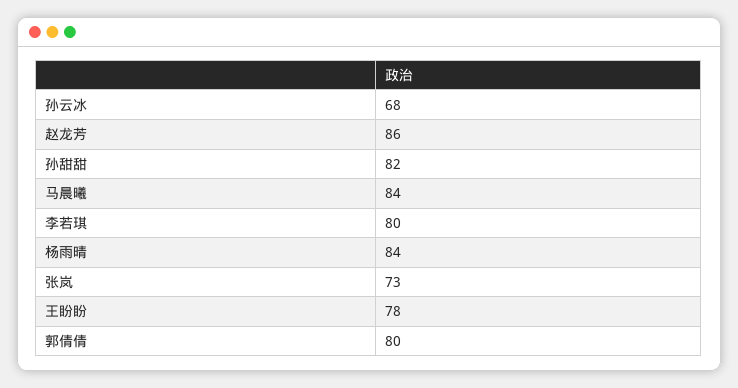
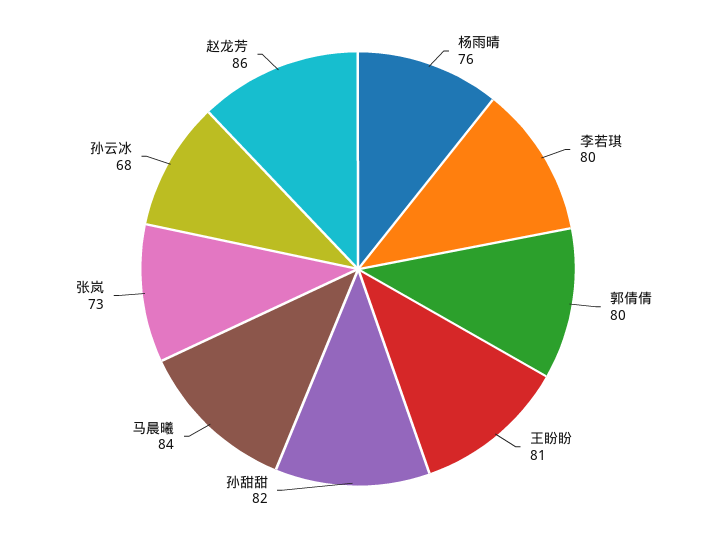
  {
    "孙云冰": 68,
    "赵龙芳": 86,
    "孙甜甜": 82,
    "马晨曦": 84,
    "李若琪": 80,
-   "杨雨晴": 84,
+   "杨雨晴": 76,
    "张岚": 73,
-   "王盼盼": 78,
+   "王盼盼": 81,
    "郭倩倩": 80
  }

